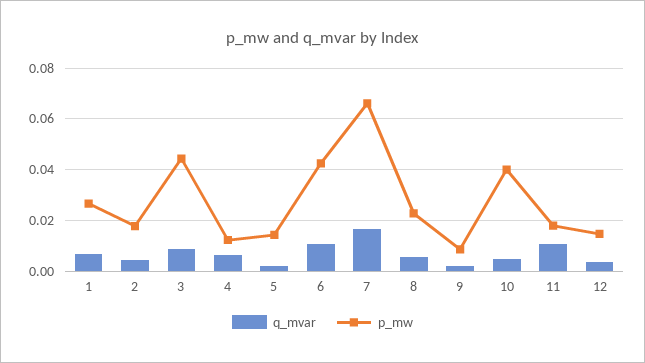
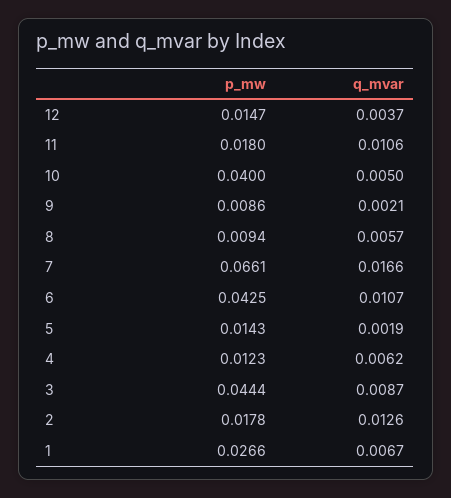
  {
    "q_mvar": {
      "1": 0.0067,
-     "2": 0.005,
+     "2": 0.0126,
      "3": 0.0087,
      "4": 0.0062,
      "5": 0.0019,
      "6": 0.0107,
      "7": 0.0166,
      "8": 0.0057,
      "9": 0.0021,
      "10": 0.005,
      "11": 0.0106,
      "12": 0.0037
    },
    "p_mw": {
      "1": 0.0266,
      "2": 0.0178,
      "3": 0.0444,
      "4": 0.0123,
      "5": 0.0143,
      "6": 0.0425,
      "7": 0.0661,
-     "8": 0.0225,
+     "8": 0.0094,
      "9": 0.0086,
      "10": 0.04,
      "11": 0.018,
      "12": 0.0147
    }
  }

